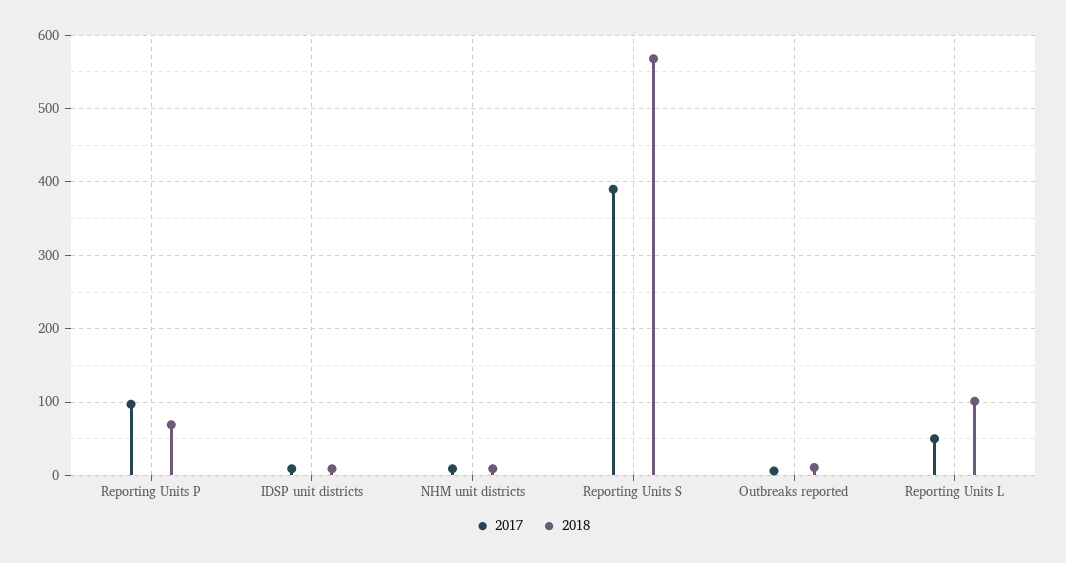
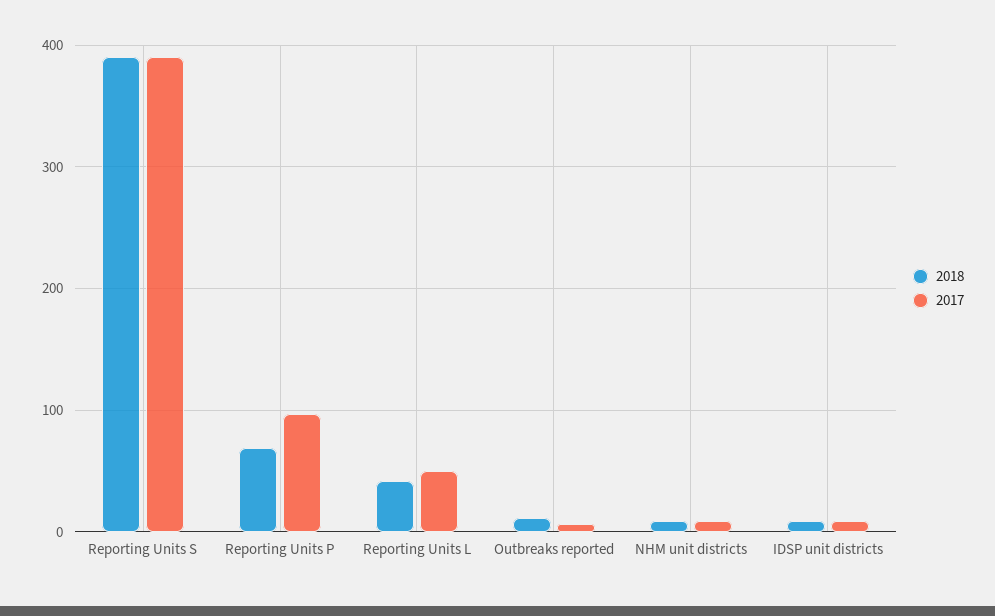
  {
    "2017": {
      "Reporting Units P": 100,
      "IDSP unit districts": 10,
      "NHM unit districts": 10,
      "Reporting Units S": 390,
      "Outbreaks reported": 10,
      "Reporting Units L": 50
    },
    "2018": {
      "Reporting Units P": 70,
      "IDSP unit districts": 10,
      "NHM unit districts": 10,
-     "Reporting Units S": 570,
+     "Reporting Units S": 390,
      "Outbreaks reported": 10,
-     "Reporting Units L": 100
+     "Reporting Units L": 40
    }
  }

